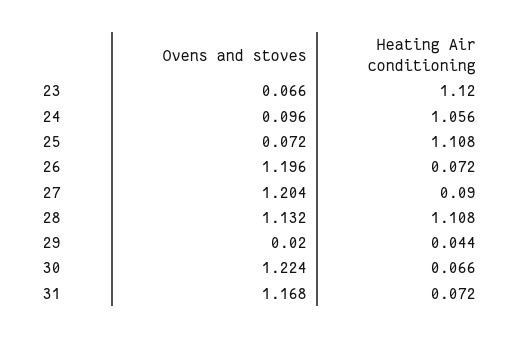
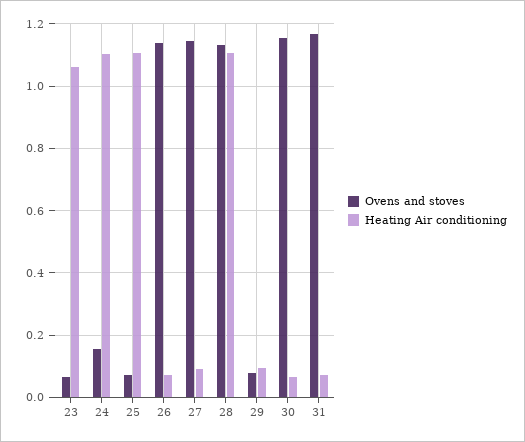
  {
    "Ovens and stoves": {
      "23": 0.066,
-     "24": 0.096,
+     "24": 0.16,
      "25": 0.072,
-     "26": 1.196,
+     "26": 1.14,
-     "27": 1.204,
+     "27": 1.14,
      "28": 1.132,
-     "29": 0.02,
+     "29": 0.08,
-     "30": 1.224,
+     "30": 1.16,
      "31": 1.168
    },
    "Heating Air conditioning": {
-     "23": 1.12,
+     "23": 1.06,
-     "24": 1.056,
+     "24": 1.1,
      "25": 1.108,
      "26": 0.072,
      "27": 0.09,
      "28": 1.108,
-     "29": 0.044,
+     "29": 0.1,
      "30": 0.066,
      "31": 0.072
    }
  }

